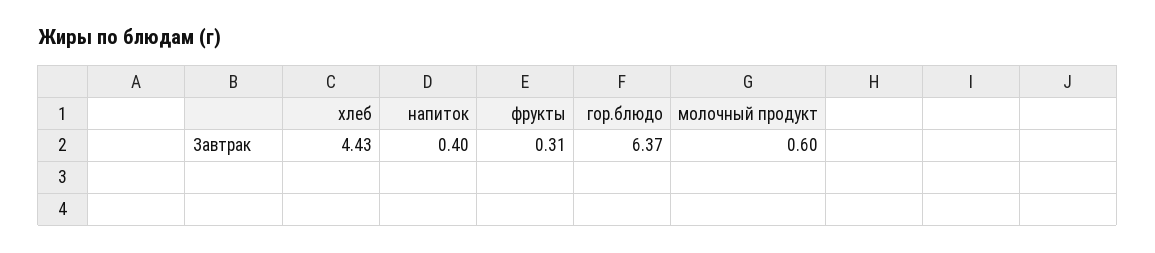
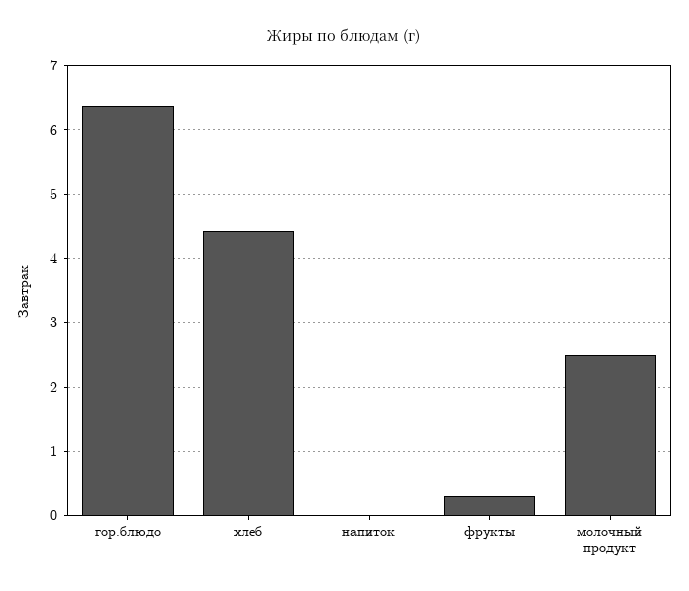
  {
    "хлеб": 4.43,
-   "напиток": 0.4,
+   "напиток": 0,
    "фрукты": 0.31,
    "гор.блюдо": 6.37,
-   "молочный продукт": 0.6
+   "молочный продукт": 2.5
  }

